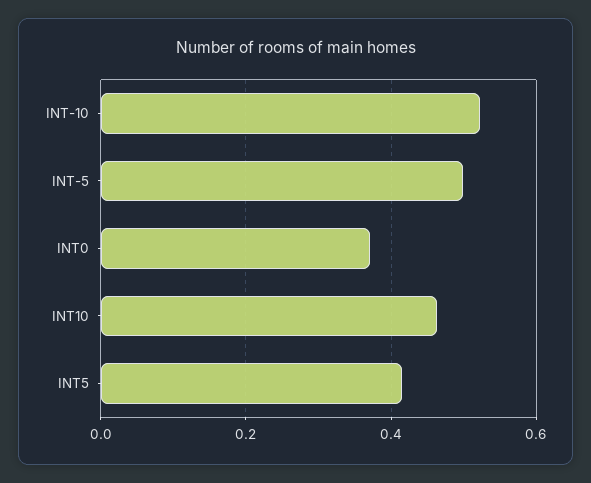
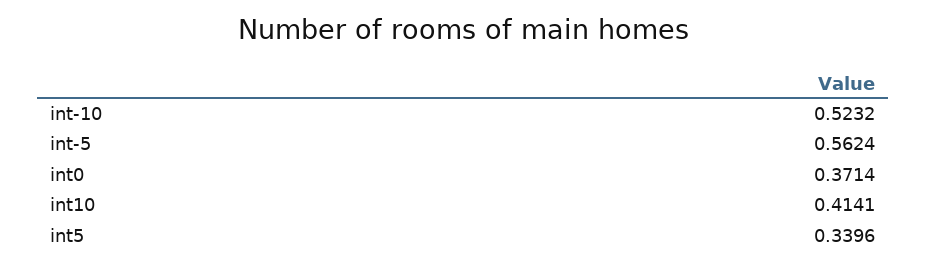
  {
    "INT-10": 0.5232,
-   "INT-5": 0.5,
+   "INT-5": 0.5624,
    "INT0": 0.3714,
-   "INT10": 0.46,
+   "INT10": 0.4141,
-   "INT5": 0.42
+   "INT5": 0.3396
  }

